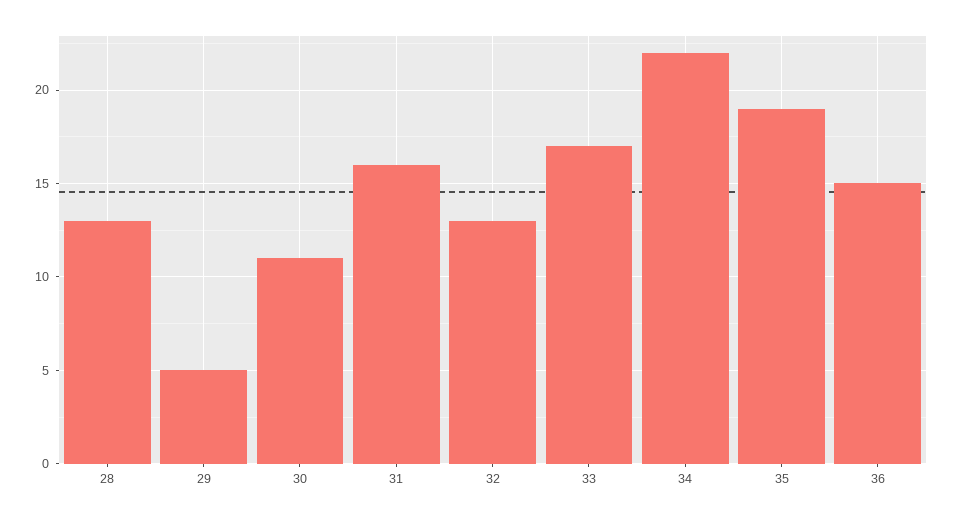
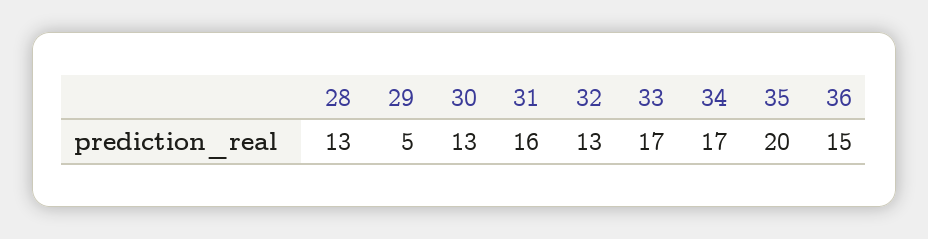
  {
    "28": 13,
    "29": 5,
-   "30": 11,
+   "30": 13,
    "31": 16,
    "32": 13,
    "33": 17,
-   "34": 22,
+   "34": 17,
-   "35": 19,
+   "35": 20,
    "36": 15
  }

